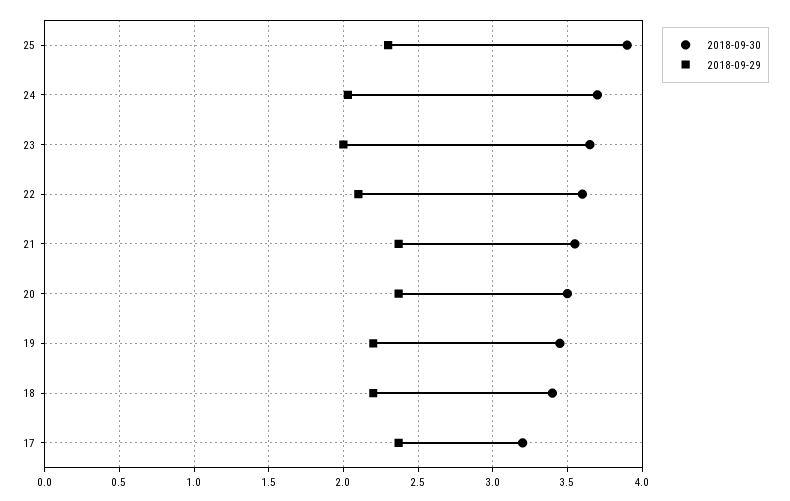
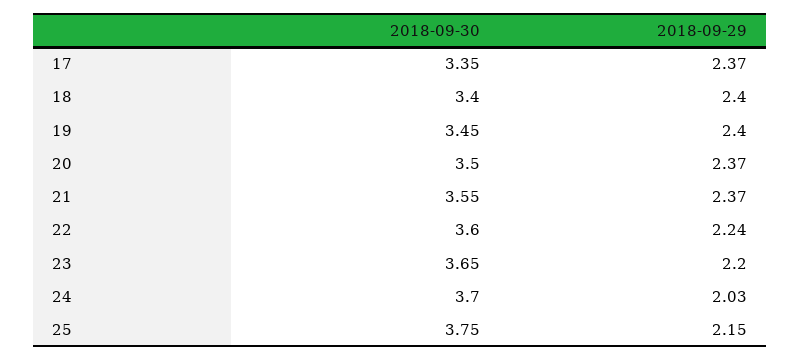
  {
    "2018-09-30": {
-     "25": 3.9,
+     "25": 3.75,
      "24": 3.7,
      "23": 3.65,
      "22": 3.6,
      "21": 3.55,
      "20": 3.5,
      "19": 3.45,
      "18": 3.4,
-     "17": 3.2
+     "17": 3.35
    },
    "2018-09-29": {
-     "25": 2.3,
+     "25": 2.15,
      "24": 2.03,
-     "23": 2,
+     "23": 2.2,
-     "22": 2.1,
+     "22": 2.24,
      "21": 2.37,
      "20": 2.37,
-     "19": 2.2,
+     "19": 2.4,
-     "18": 2.2,
+     "18": 2.4,
      "17": 2.37
    }
  }

